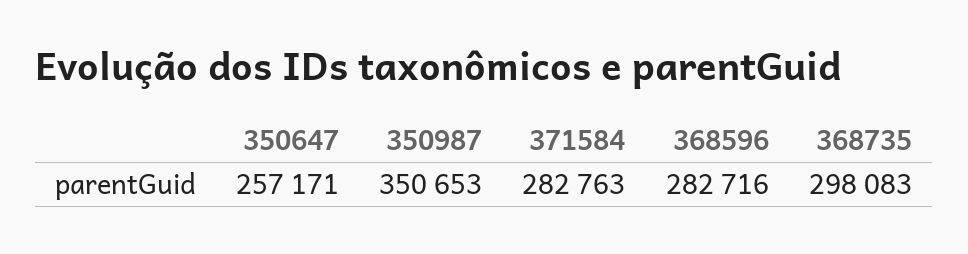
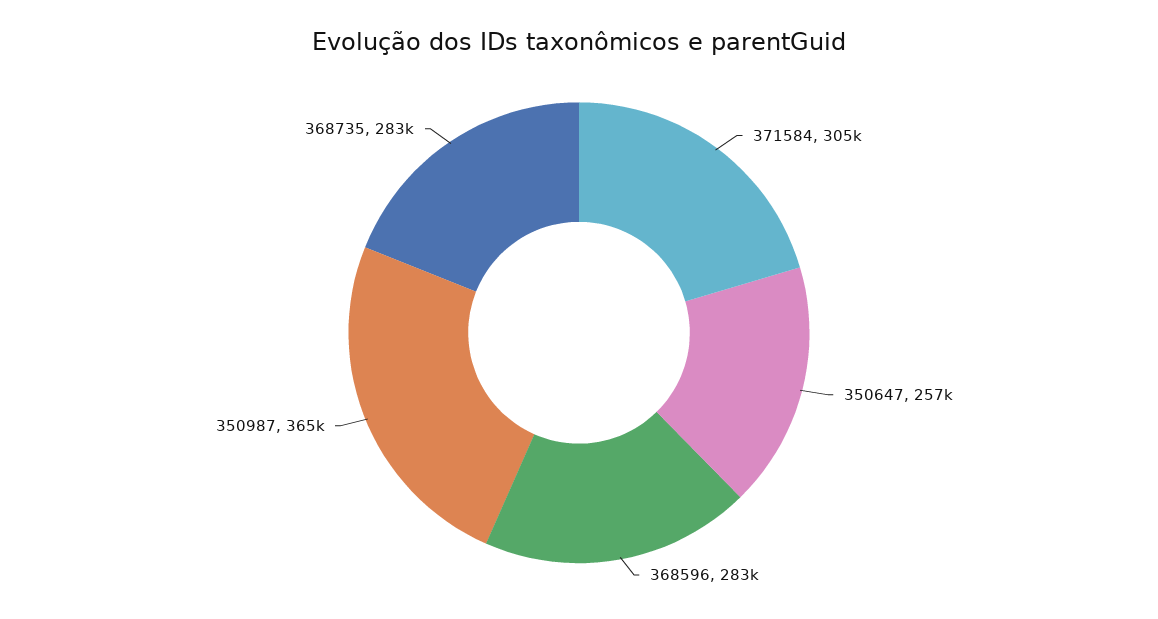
  {
    "350647": 257171,
-   "350987": 350653,
+   "350987": 365000,
-   "371584": 282763,
+   "371584": 305000,
    "368596": 282716,
-   "368735": 298083
+   "368735": 283000
  }

